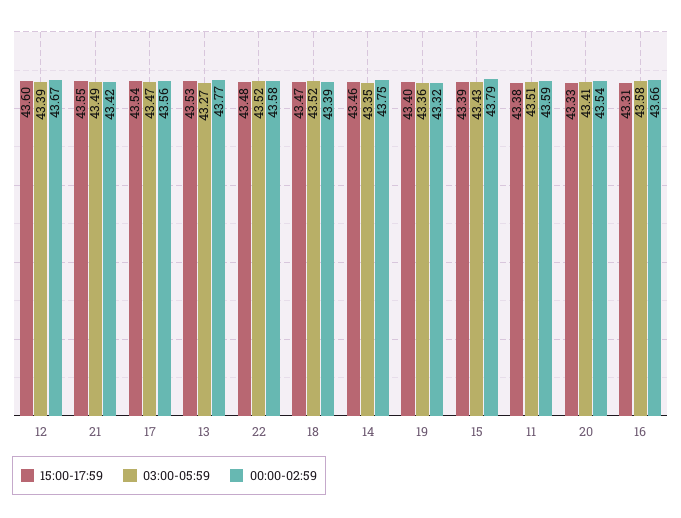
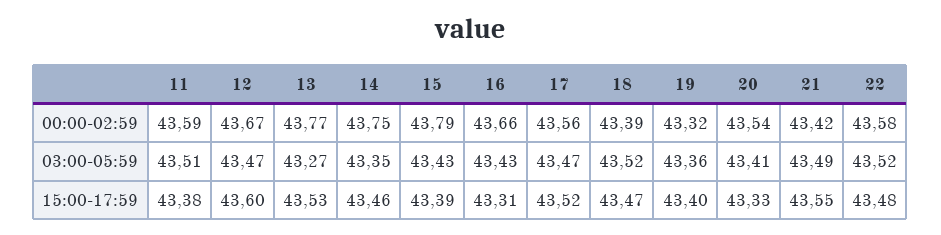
  {
    "15:00-17:59": {
      "12": 43.6,
      "21": 43.55,
-     "17": 43.54,
+     "17": 43.52,
      "13": 43.53,
      "22": 43.48,
      "18": 43.47,
      "14": 43.46,
      "19": 43.4,
      "15": 43.39,
      "11": 43.38,
      "20": 43.33,
      "16": 43.31
    },
    "03:00-05:59": {
-     "12": 43.39,
+     "12": 43.47,
      "21": 43.49,
      "17": 43.47,
      "13": 43.27,
      "22": 43.52,
      "18": 43.52,
      "14": 43.35,
      "19": 43.36,
      "15": 43.43,
      "11": 43.51,
      "20": 43.41,
-     "16": 43.58
+     "16": 43.43
    },
    "00:00-02:59": {
      "12": 43.67,
      "21": 43.42,
      "17": 43.56,
      "13": 43.77,
      "22": 43.58,
      "18": 43.39,
      "14": 43.75,
      "19": 43.32,
      "15": 43.79,
      "11": 43.59,
      "20": 43.54,
      "16": 43.66
    }
  }

